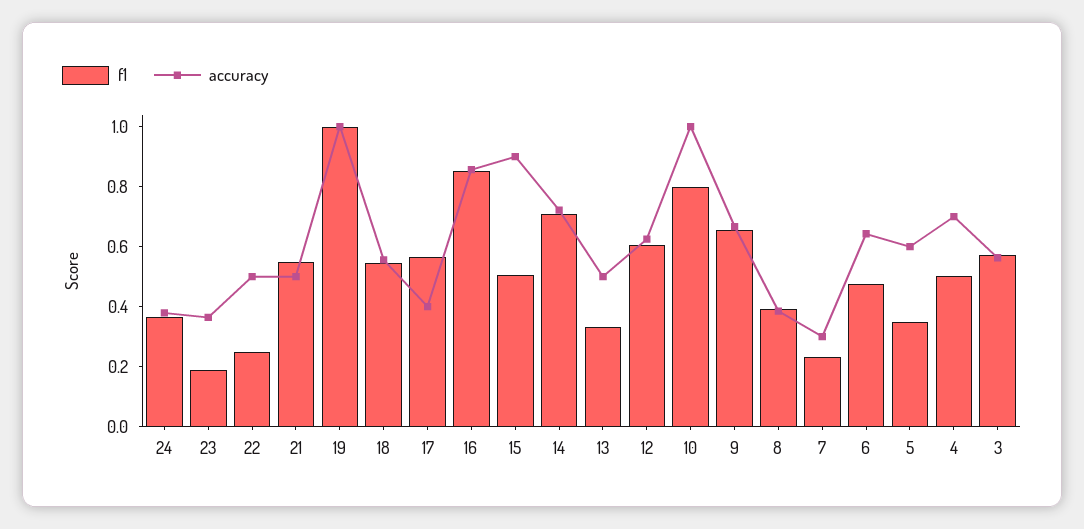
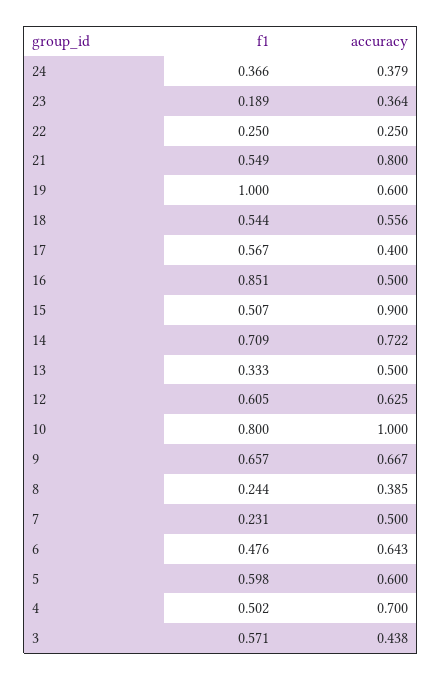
  {
    "f1": {
      "24": 0.366,
      "23": 0.189,
      "22": 0.25,
      "21": 0.549,
      "19": 1,
      "18": 0.544,
      "17": 0.567,
      "16": 0.851,
      "15": 0.507,
      "14": 0.709,
      "13": 0.333,
      "12": 0.605,
      "10": 0.8,
      "9": 0.657,
-     "8": 0.4,
+     "8": 0.244,
      "7": 0.231,
      "6": 0.476,
-     "5": 0.35,
+     "5": 0.598,
      "4": 0.502,
      "3": 0.571
    },
    "accuracy": {
      "24": 0.379,
      "23": 0.364,
-     "22": 0.5,
+     "22": 0.25,
-     "21": 0.5,
+     "21": 0.8,
-     "19": 1,
+     "19": 0.6,
      "18": 0.556,
      "17": 0.4,
-     "16": 0.85,
+     "16": 0.5,
      "15": 0.9,
      "14": 0.722,
      "13": 0.5,
      "12": 0.625,
      "10": 1,
      "9": 0.667,
      "8": 0.385,
-     "7": 0.3,
+     "7": 0.5,
      "6": 0.643,
      "5": 0.6,
      "4": 0.7,
-     "3": 0.55
+     "3": 0.438
    }
  }

